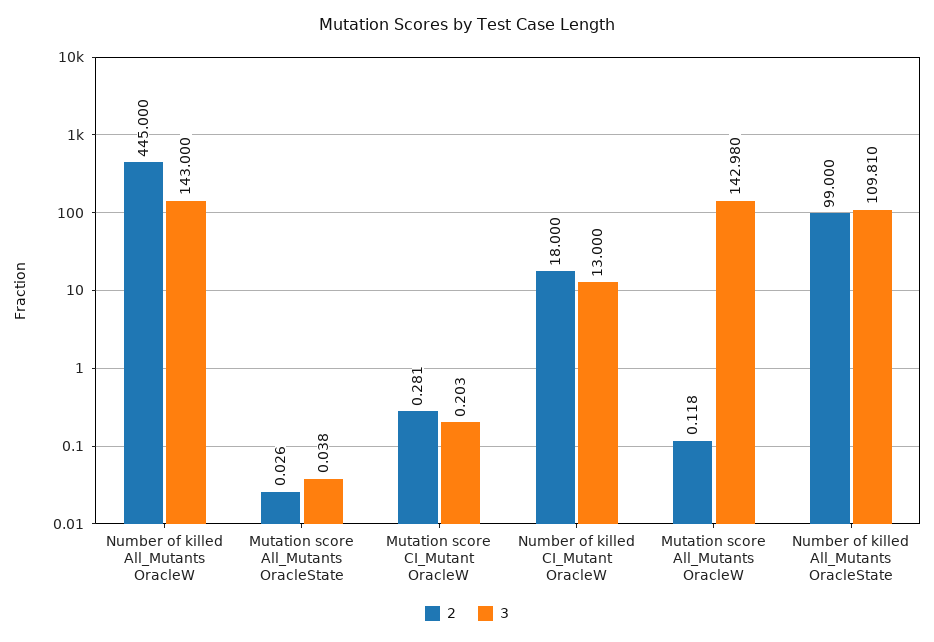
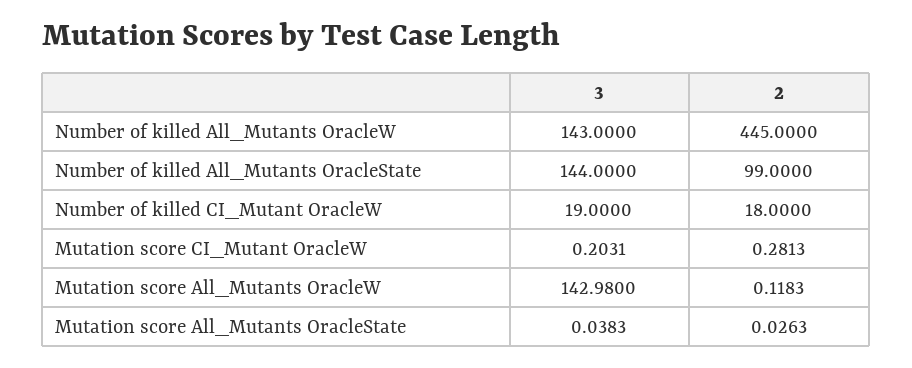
  {
    "2": {
      "Number of killed All_Mutants OracleW": 445,
      "Mutation score All_Mutants OracleState": 0.0263,
      "Mutation score CI_Mutant OracleW": 0.2813,
      "Number of killed CI_Mutant OracleW": 18,
      "Mutation score All_Mutants OracleW": 0.1183,
      "Number of killed All_Mutants OracleState": 99
    },
    "3": {
      "Number of killed All_Mutants OracleW": 143,
      "Mutation score All_Mutants OracleState": 0.0383,
      "Mutation score CI_Mutant OracleW": 0.2031,
-     "Number of killed CI_Mutant OracleW": 13,
+     "Number of killed CI_Mutant OracleW": 19,
      "Mutation score All_Mutants OracleW": 142.98,
-     "Number of killed All_Mutants OracleState": 109.81
+     "Number of killed All_Mutants OracleState": 144
    }
  }

